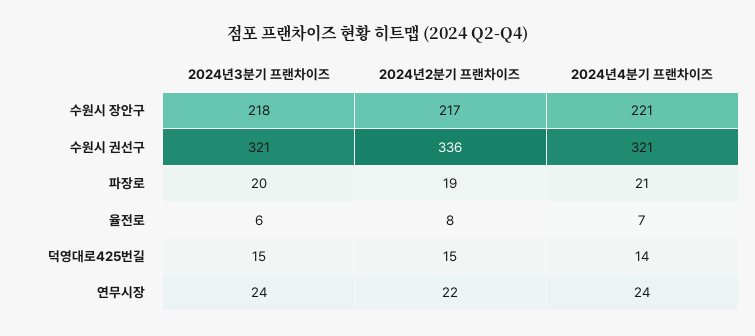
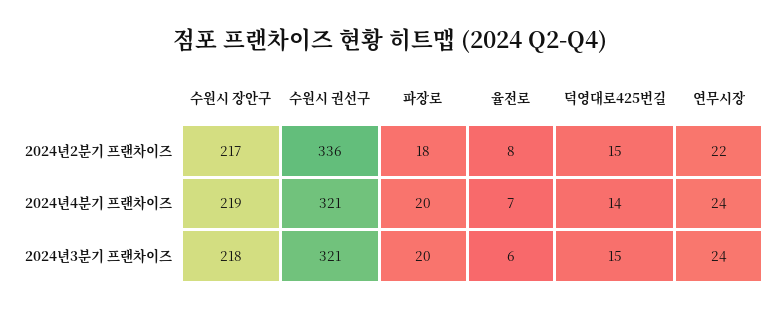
  {
    "2024년3분기 프랜차이즈": {
      "수원시 장안구": 218,
      "수원시 권선구": 321,
      "파장로": 20,
      "율전로": 6,
      "덕영대로425번길": 15,
      "연무시장": 24
    },
    "2024년2분기 프랜차이즈": {
      "수원시 장안구": 217,
      "수원시 권선구": 336,
-     "파장로": 19,
+     "파장로": 18,
      "율전로": 8,
      "덕영대로425번길": 15,
      "연무시장": 22
    },
    "2024년4분기 프랜차이즈": {
-     "수원시 장안구": 221,
+     "수원시 장안구": 219,
      "수원시 권선구": 321,
-     "파장로": 21,
+     "파장로": 20,
      "율전로": 7,
      "덕영대로425번길": 14,
      "연무시장": 24
    }
  }

